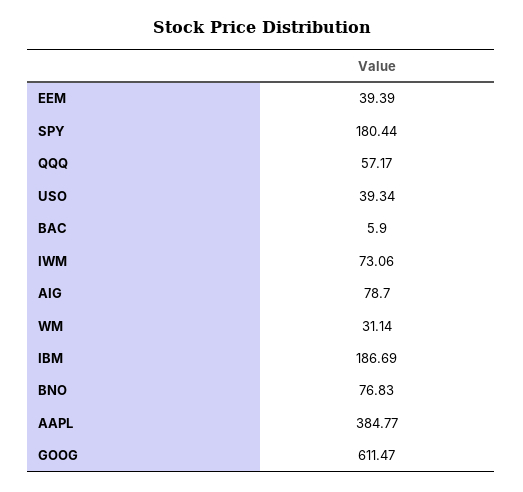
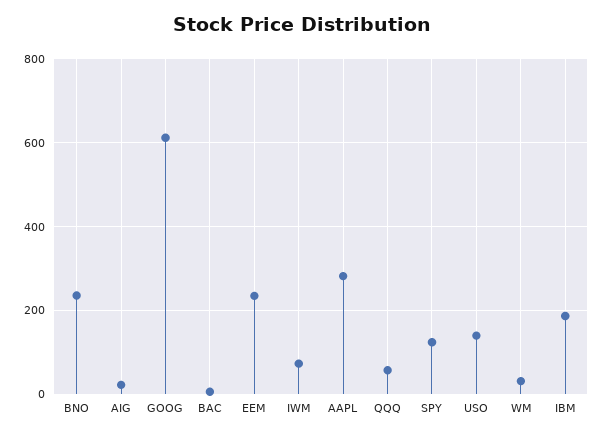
  {
-   "EEM": 39.39,
+   "EEM": 240,
-   "SPY": 180.44,
+   "SPY": 120,
    "QQQ": 57.17,
-   "USO": 39.34,
+   "USO": 140,
    "BAC": 5.9,
    "IWM": 73.06,
-   "AIG": 78.7,
+   "AIG": 20,
    "WM": 31.14,
    "IBM": 186.69,
-   "BNO": 76.83,
+   "BNO": 240,
-   "AAPL": 384.77,
+   "AAPL": 280,
    "GOOG": 611.47
  }

